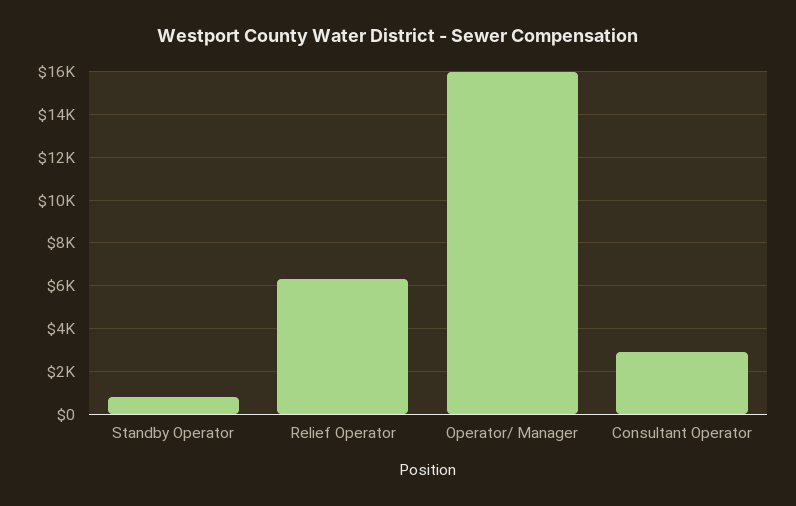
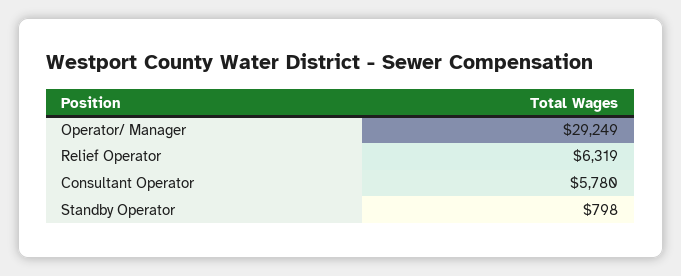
  {
    "Standby Operator": 798,
    "Relief Operator": 6319,
-   "Operator/ Manager": 16000,
+   "Operator/ Manager": 29249,
-   "Consultant Operator": 3000
+   "Consultant Operator": 5780
  }

